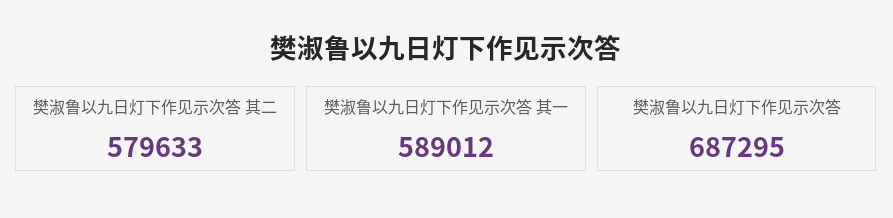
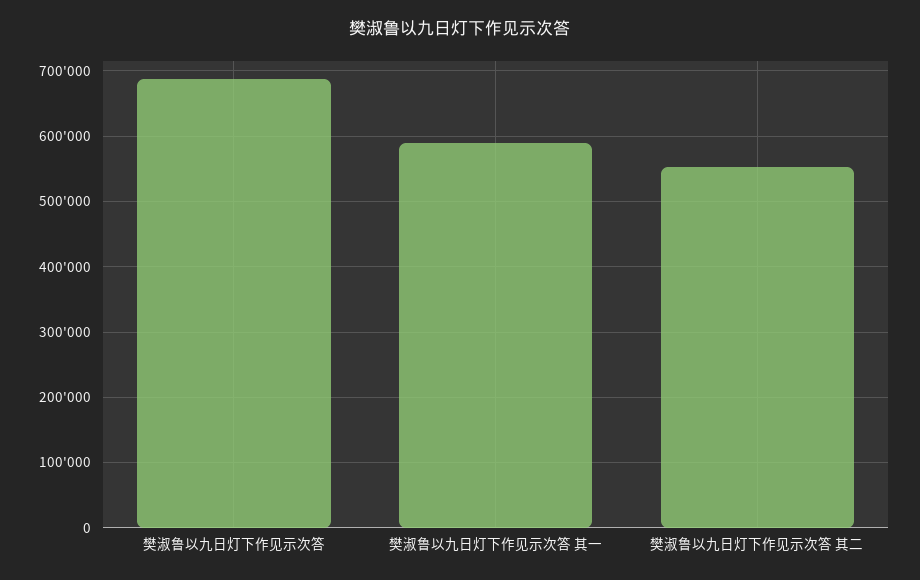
  {
-   "樊淑鲁以九日灯下作见示次答 其二": 579633,
+   "樊淑鲁以九日灯下作见示次答 其二": 550000,
    "樊淑鲁以九日灯下作见示次答 其一": 589012,
    "樊淑鲁以九日灯下作见示次答": 687295
  }

